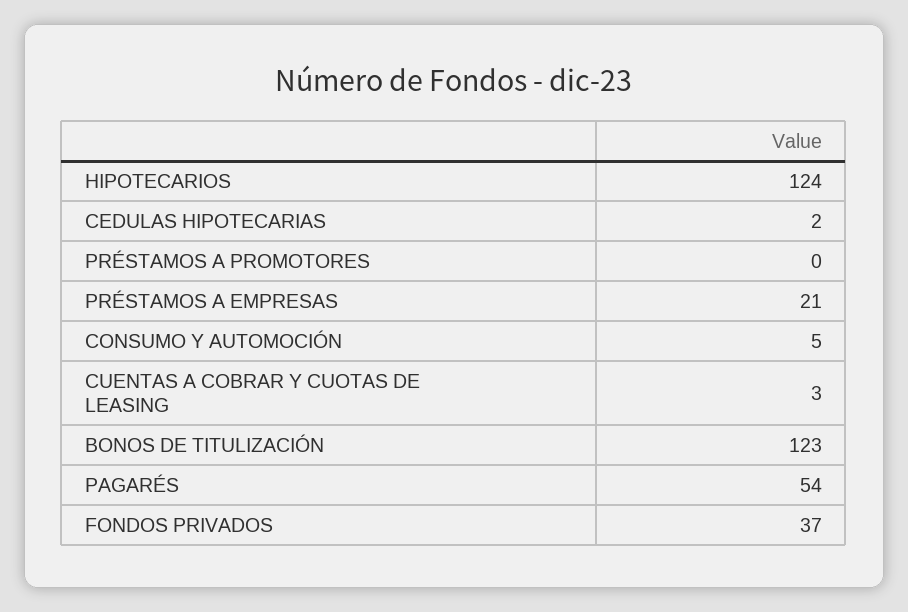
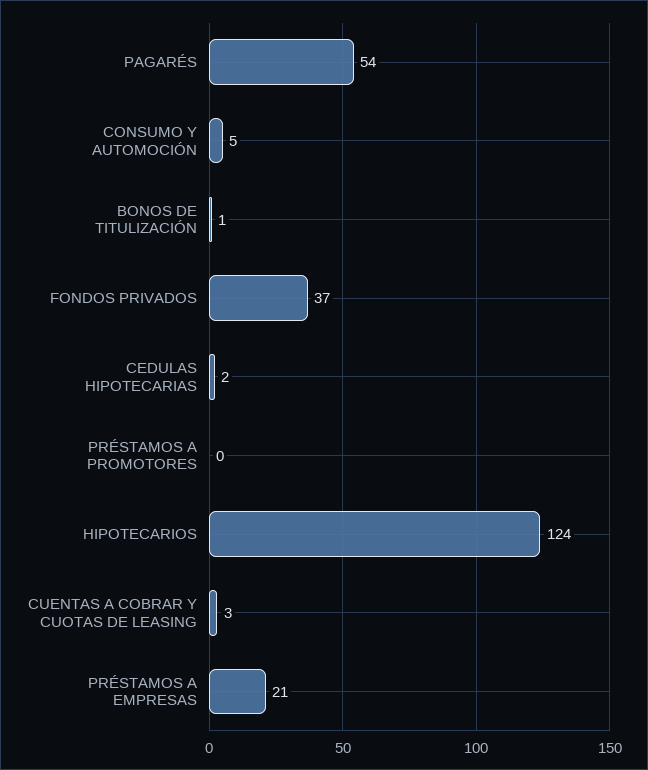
  {
    "HIPOTECARIOS": 124,
    "CEDULAS HIPOTECARIAS": 2,
    "PRÉSTAMOS A PROMOTORES": 0,
    "PRÉSTAMOS A EMPRESAS": 21,
    "CONSUMO Y AUTOMOCIÓN": 5,
    "CUENTAS A COBRAR Y CUOTAS DE LEASING": 3,
-   "BONOS DE TITULIZACIÓN": 123,
+   "BONOS DE TITULIZACIÓN": 1,
    "PAGARÉS": 54,
    "FONDOS PRIVADOS": 37
  }

